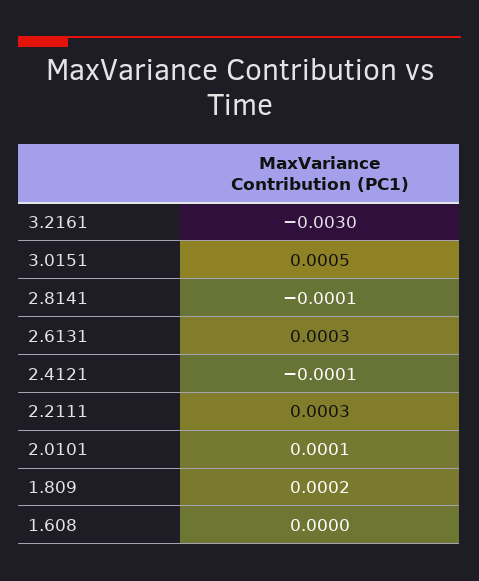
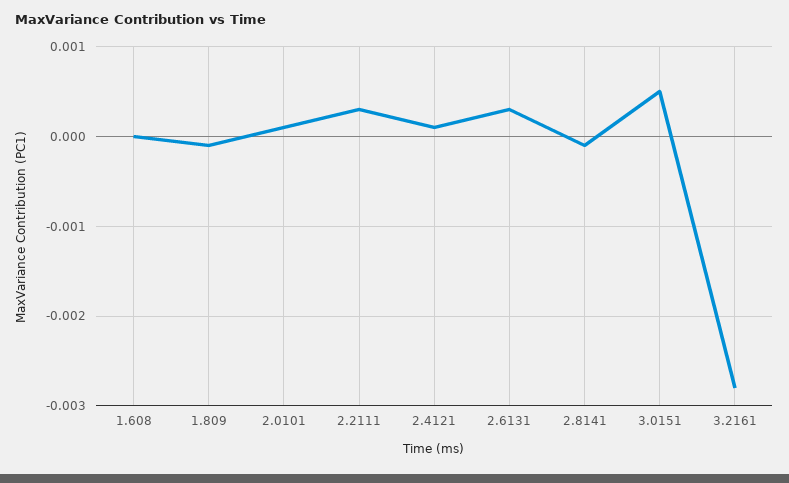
  {
-   "3.2161": -0.003,
+   "3.2161": -0.0028,
    "3.0151": 0.0005,
    "2.8141": -0.0001,
    "2.6131": 0.0003,
-   "2.4121": -0.0001,
+   "2.4121": 0.0001,
    "2.2111": 0.0003,
    "2.0101": 0.0001,
-   "1.809": 0.0002,
+   "1.809": -0.0001,
    "1.608": 0
  }

